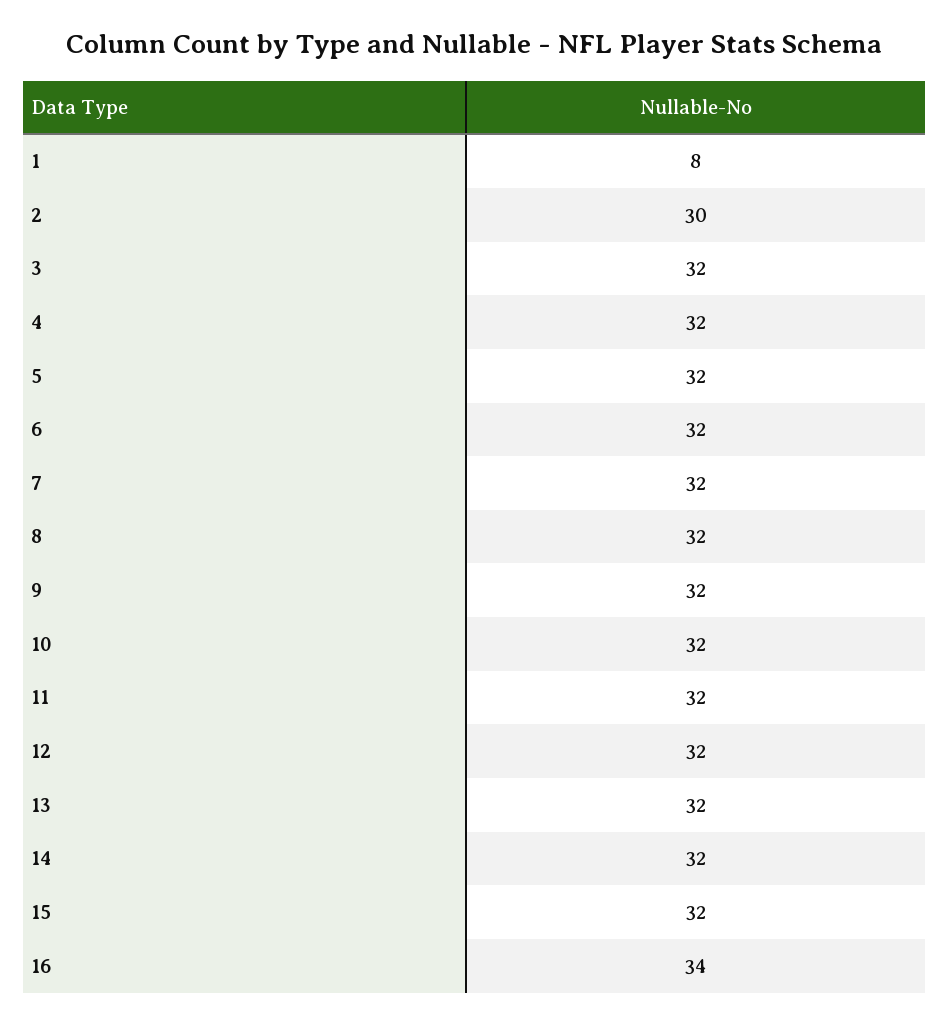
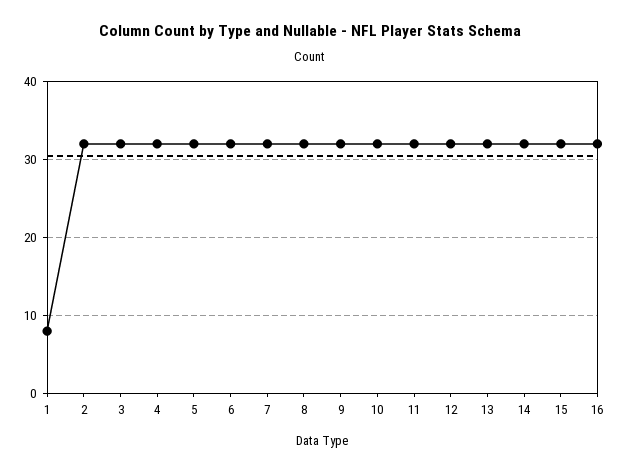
  {
    "1": 8,
-   "2": 30,
+   "2": 32,
    "3": 32,
    "4": 32,
    "5": 32,
    "6": 32,
    "7": 32,
    "8": 32,
    "9": 32,
    "10": 32,
    "11": 32,
    "12": 32,
    "13": 32,
    "14": 32,
    "15": 32,
-   "16": 34
+   "16": 32
  }

